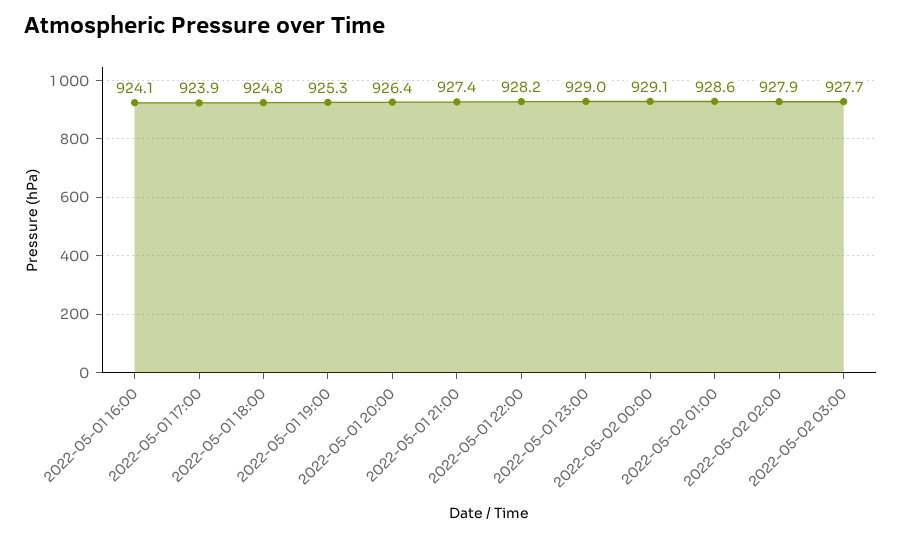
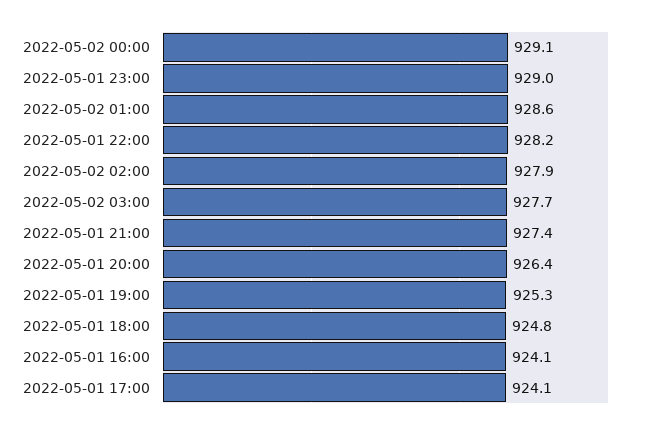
  {
    "2022-05-01 16:00": 924.1,
-   "2022-05-01 17:00": 923.9,
+   "2022-05-01 17:00": 924.1,
    "2022-05-01 18:00": 924.8,
    "2022-05-01 19:00": 925.3,
    "2022-05-01 20:00": 926.4,
    "2022-05-01 21:00": 927.4,
    "2022-05-01 22:00": 928.2,
    "2022-05-01 23:00": 929,
    "2022-05-02 00:00": 929.1,
    "2022-05-02 01:00": 928.6,
    "2022-05-02 02:00": 927.9,
    "2022-05-02 03:00": 927.7
  }

